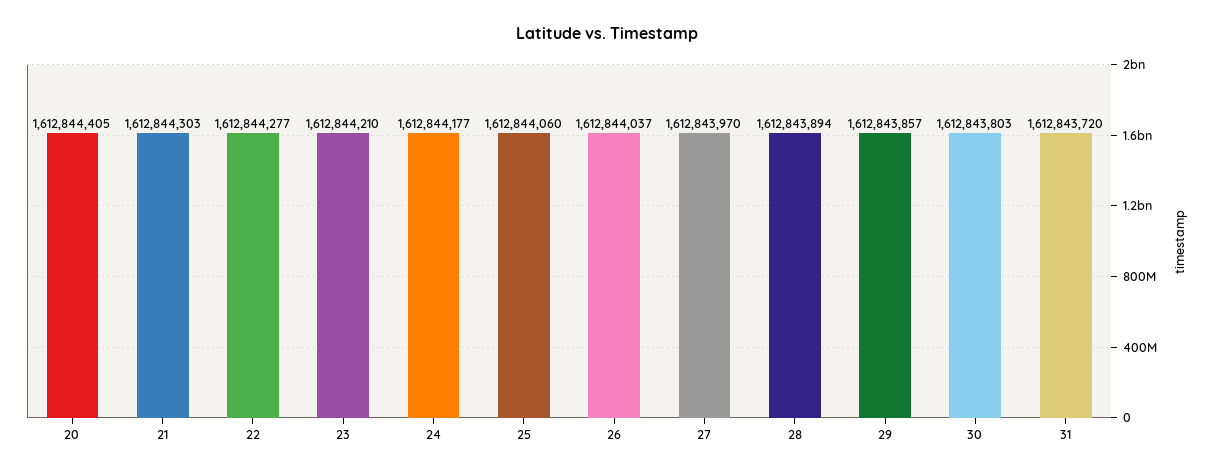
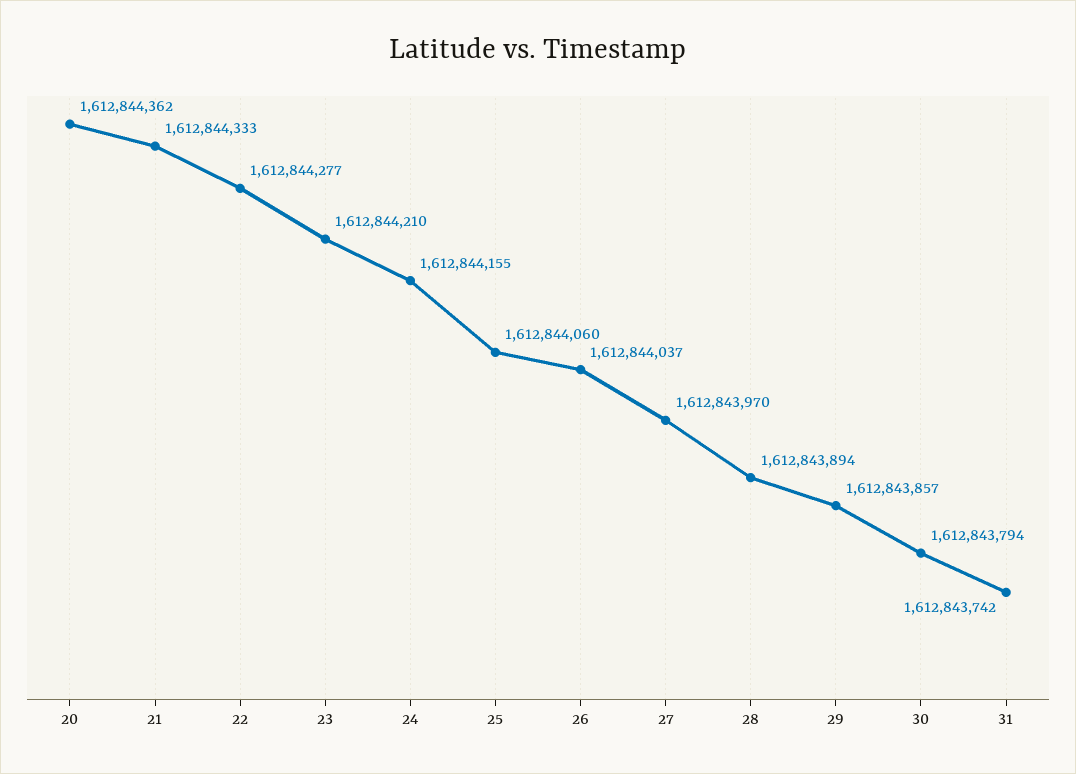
  {
-   "20": 1612844405,
+   "20": 1612844362,
-   "21": 1612844303,
+   "21": 1612844333,
    "22": 1612844277,
    "23": 1612844210,
-   "24": 1612844177,
+   "24": 1612844155,
    "25": 1612844060,
    "26": 1612844037,
    "27": 1612843970,
    "28": 1612843894,
    "29": 1612843857,
-   "30": 1612843803,
+   "30": 1612843794,
-   "31": 1612843720
+   "31": 1612843742
  }

